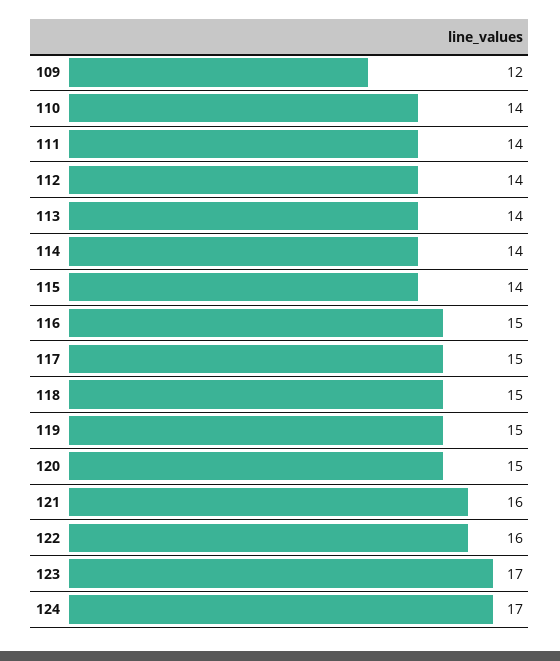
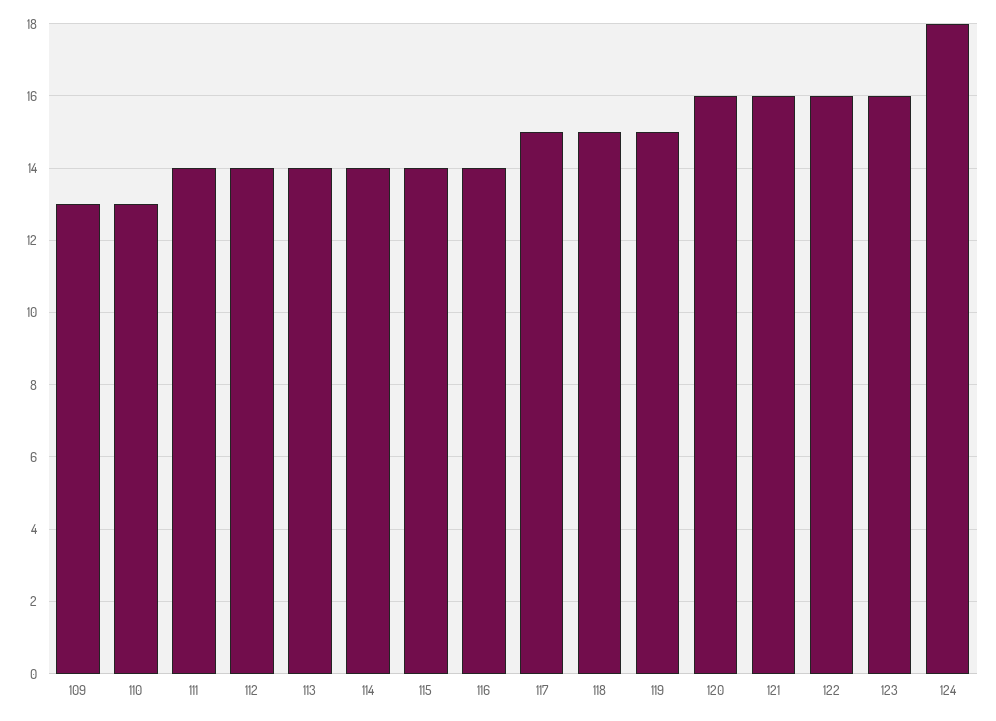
  {
-   "109": 12,
+   "109": 13,
-   "110": 14,
+   "110": 13,
    "111": 14,
    "112": 14,
    "113": 14,
    "114": 14,
    "115": 14,
-   "116": 15,
+   "116": 14,
    "117": 15,
    "118": 15,
    "119": 15,
-   "120": 15,
+   "120": 16,
    "121": 16,
    "122": 16,
-   "123": 17,
+   "123": 16,
-   "124": 17
+   "124": 18
  }

